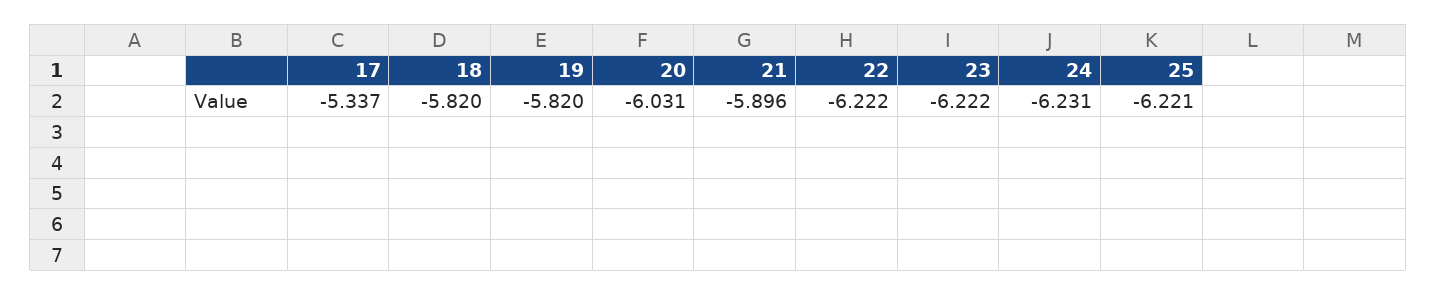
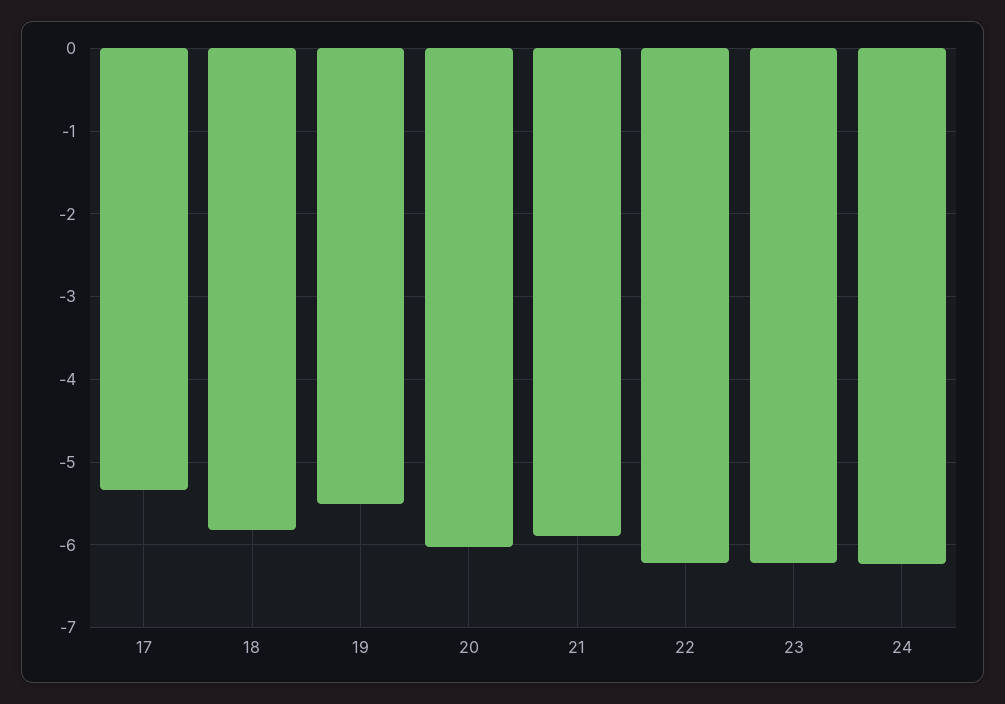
  {
    "17": -5.337,
    "18": -5.82,
-   "19": -5.82,
+   "19": -5.5,
    "20": -6.031,
    "21": -5.896,
    "22": -6.222,
    "23": -6.222,
-   "24": -6.231,
+   "24": -6.231
-   "25": -6.221
  }

